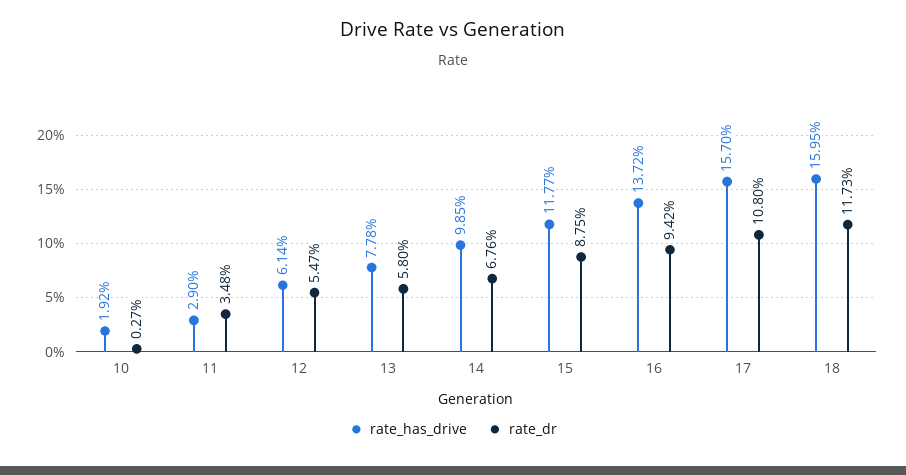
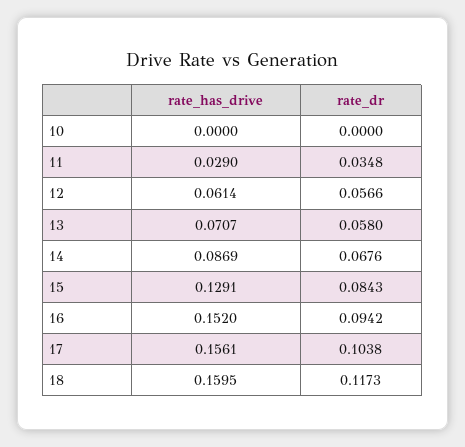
  {
    "rate_has_drive": {
-     "10": 0.0192,
+     "10": 0,
      "11": 0.029,
      "12": 0.0614,
-     "13": 0.0778,
+     "13": 0.0707,
-     "14": 0.0985,
+     "14": 0.0869,
-     "15": 0.1177,
+     "15": 0.1291,
-     "16": 0.1372,
+     "16": 0.152,
-     "17": 0.157,
+     "17": 0.1561,
      "18": 0.1595
    },
    "rate_dr": {
-     "10": 0.0027,
+     "10": 0,
      "11": 0.0348,
-     "12": 0.0547,
+     "12": 0.0566,
      "13": 0.058,
      "14": 0.0676,
-     "15": 0.0875,
+     "15": 0.0843,
      "16": 0.0942,
-     "17": 0.108,
+     "17": 0.1038,
      "18": 0.1173
    }
  }

